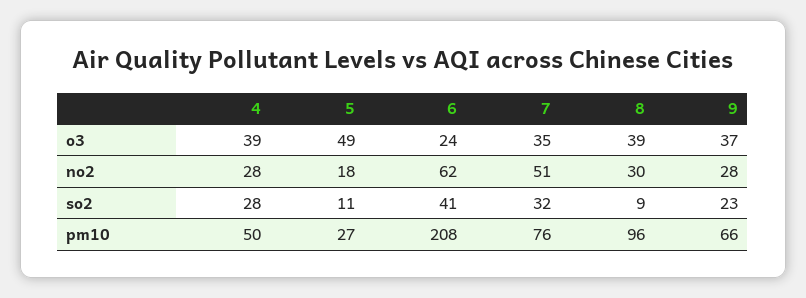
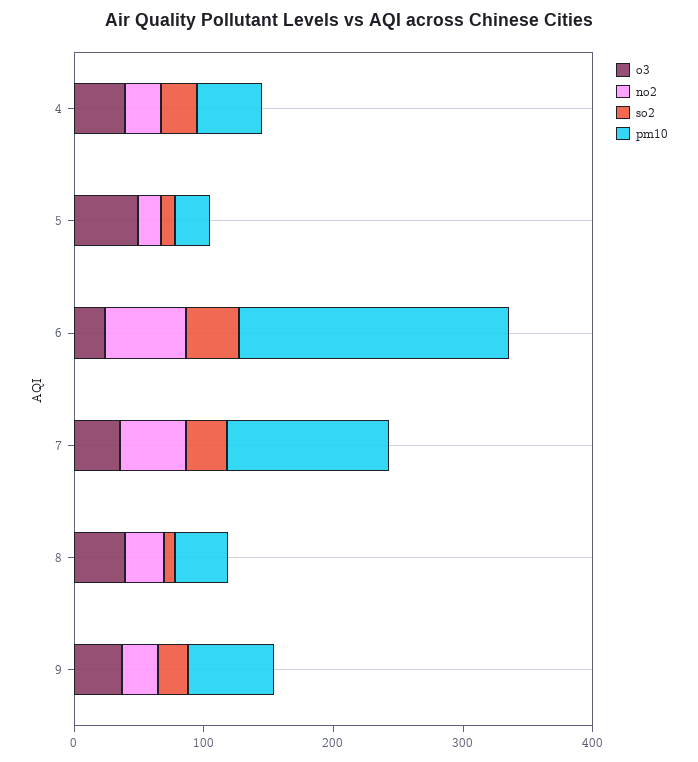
  {
    "o3": {
      "4": 39,
      "5": 49,
      "6": 24,
      "7": 35,
      "8": 39,
      "9": 37
    },
    "no2": {
      "4": 28,
      "5": 18,
      "6": 62,
      "7": 51,
      "8": 30,
      "9": 28
    },
    "so2": {
      "4": 28,
      "5": 11,
      "6": 41,
      "7": 32,
      "8": 9,
      "9": 23
    },
    "pm10": {
      "4": 50,
      "5": 27,
      "6": 208,
-     "7": 76,
+     "7": 120,
-     "8": 96,
+     "8": 40,
      "9": 66
    }
  }

